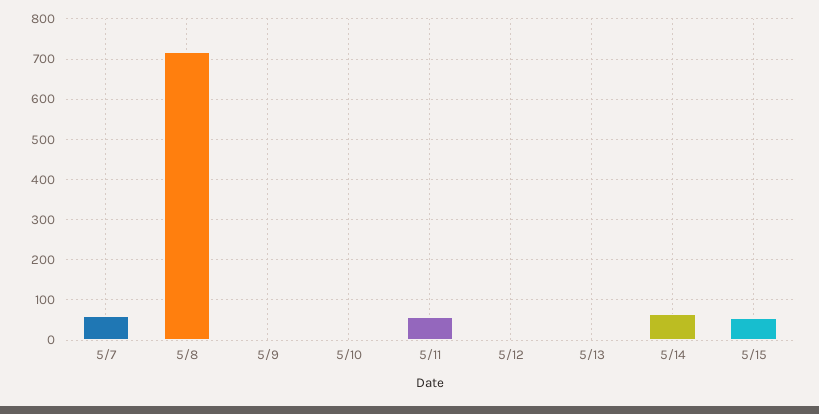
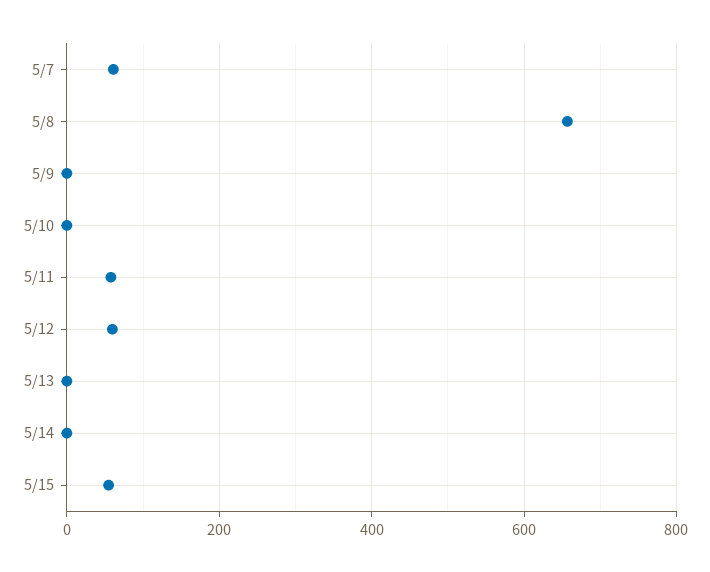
  {
    "5/7": 60,
-   "5/8": 720,
+   "5/8": 660,
    "5/9": 0,
    "5/10": 0,
    "5/11": 60,
-   "5/12": 0,
+   "5/12": 60,
    "5/13": 0,
-   "5/14": 60,
+   "5/14": 0,
    "5/15": 60
  }

